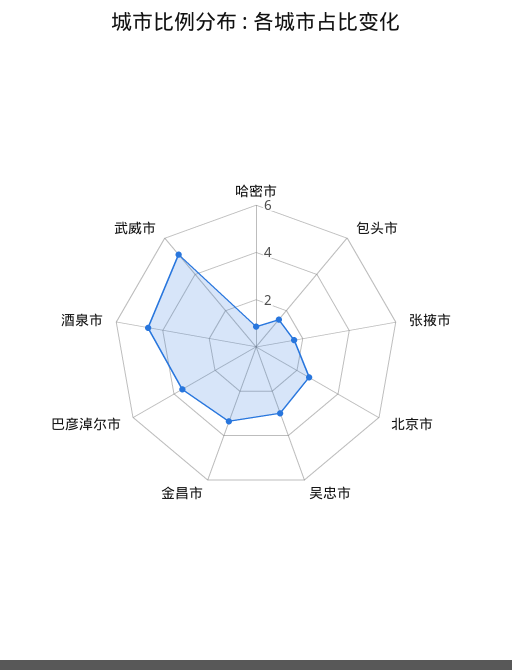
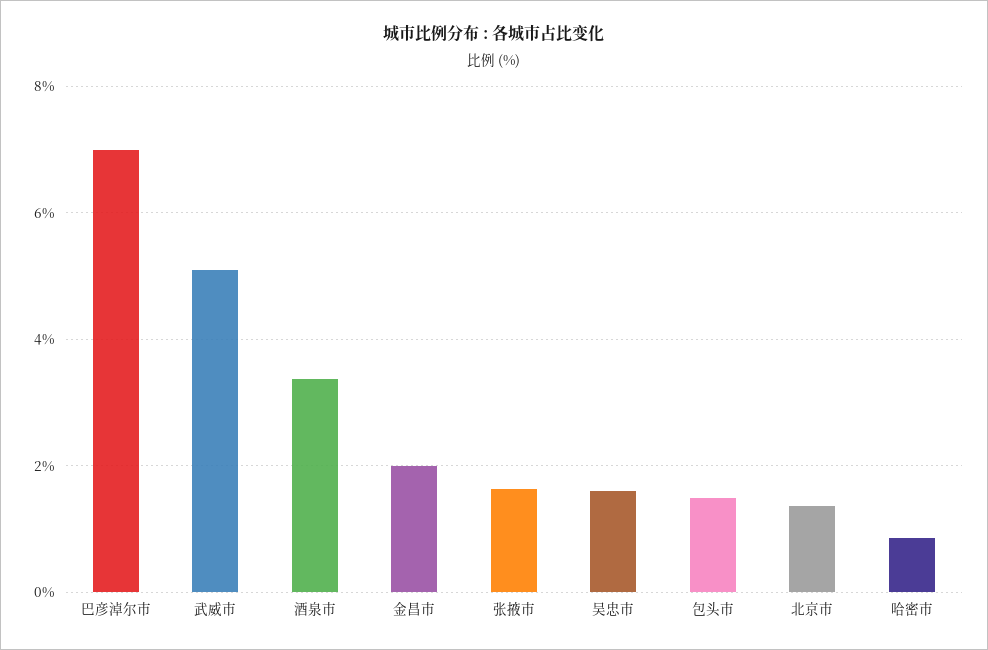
  {
    "哈密市": 0.8,
    "包头市": 1.6,
    "张掖市": 1.6,
-   "北京市": 2.5,
+   "北京市": 1.4,
-   "吴忠市": 3,
+   "吴忠市": 1.6,
-   "金昌市": 3.5,
+   "金昌市": 2,
-   "巴彦淖尔市": 3.5,
+   "巴彦淖尔市": 7,
-   "酒泉市": 4.5,
+   "酒泉市": 3.4,
    "武威市": 5.2
  }

